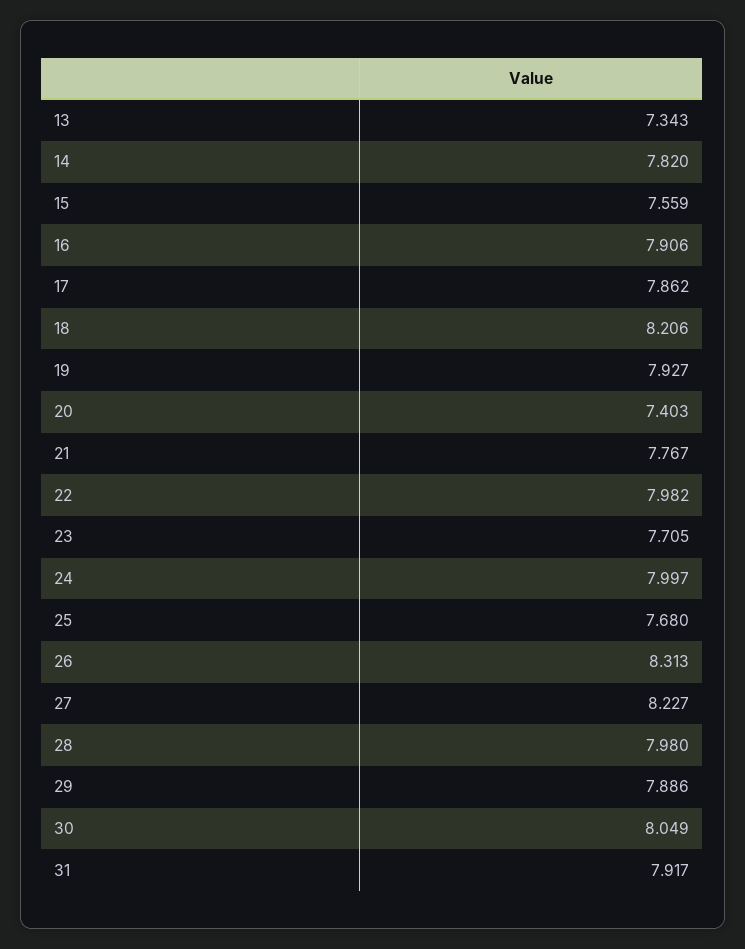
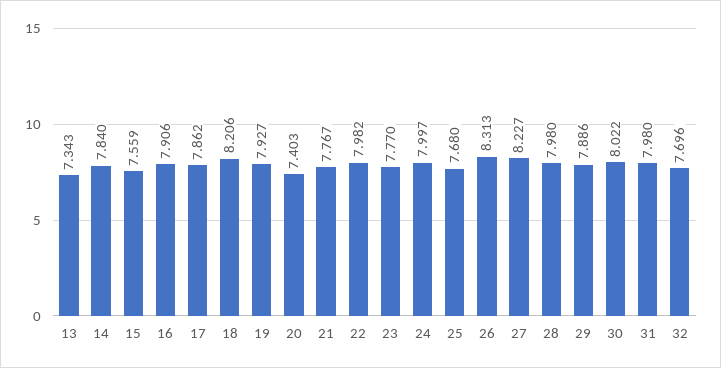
  {
    "13": 7.343,
-   "14": 7.82,
+   "14": 7.84,
    "15": 7.559,
    "16": 7.906,
    "17": 7.862,
    "18": 8.206,
    "19": 7.927,
    "20": 7.403,
    "21": 7.767,
    "22": 7.982,
-   "23": 7.705,
+   "23": 7.77,
    "24": 7.997,
    "25": 7.68,
    "26": 8.313,
    "27": 8.227,
    "28": 7.98,
    "29": 7.886,
-   "30": 8.049,
+   "30": 8.022,
-   "31": 7.917
+   "31": 7.98,
+   "32": 7.696
  }

